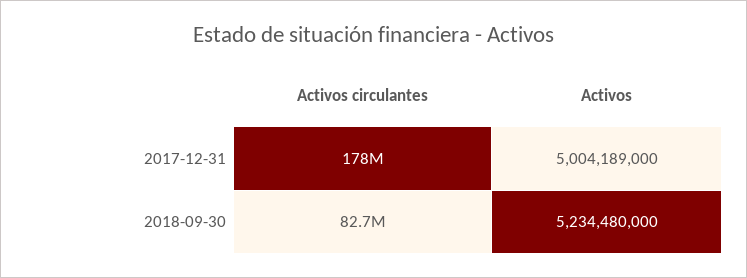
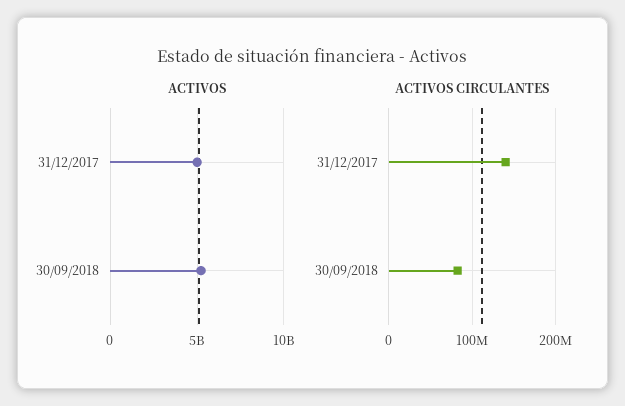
  {
    "Activos circulantes": {
-     "2017-12-31": 178000000,
+     "2017-12-31": 140000000,
      "2018-09-30": 82700000
    },
    "Activos": {
      "2017-12-31": 5004189000,
      "2018-09-30": 5234480000
    }
  }

